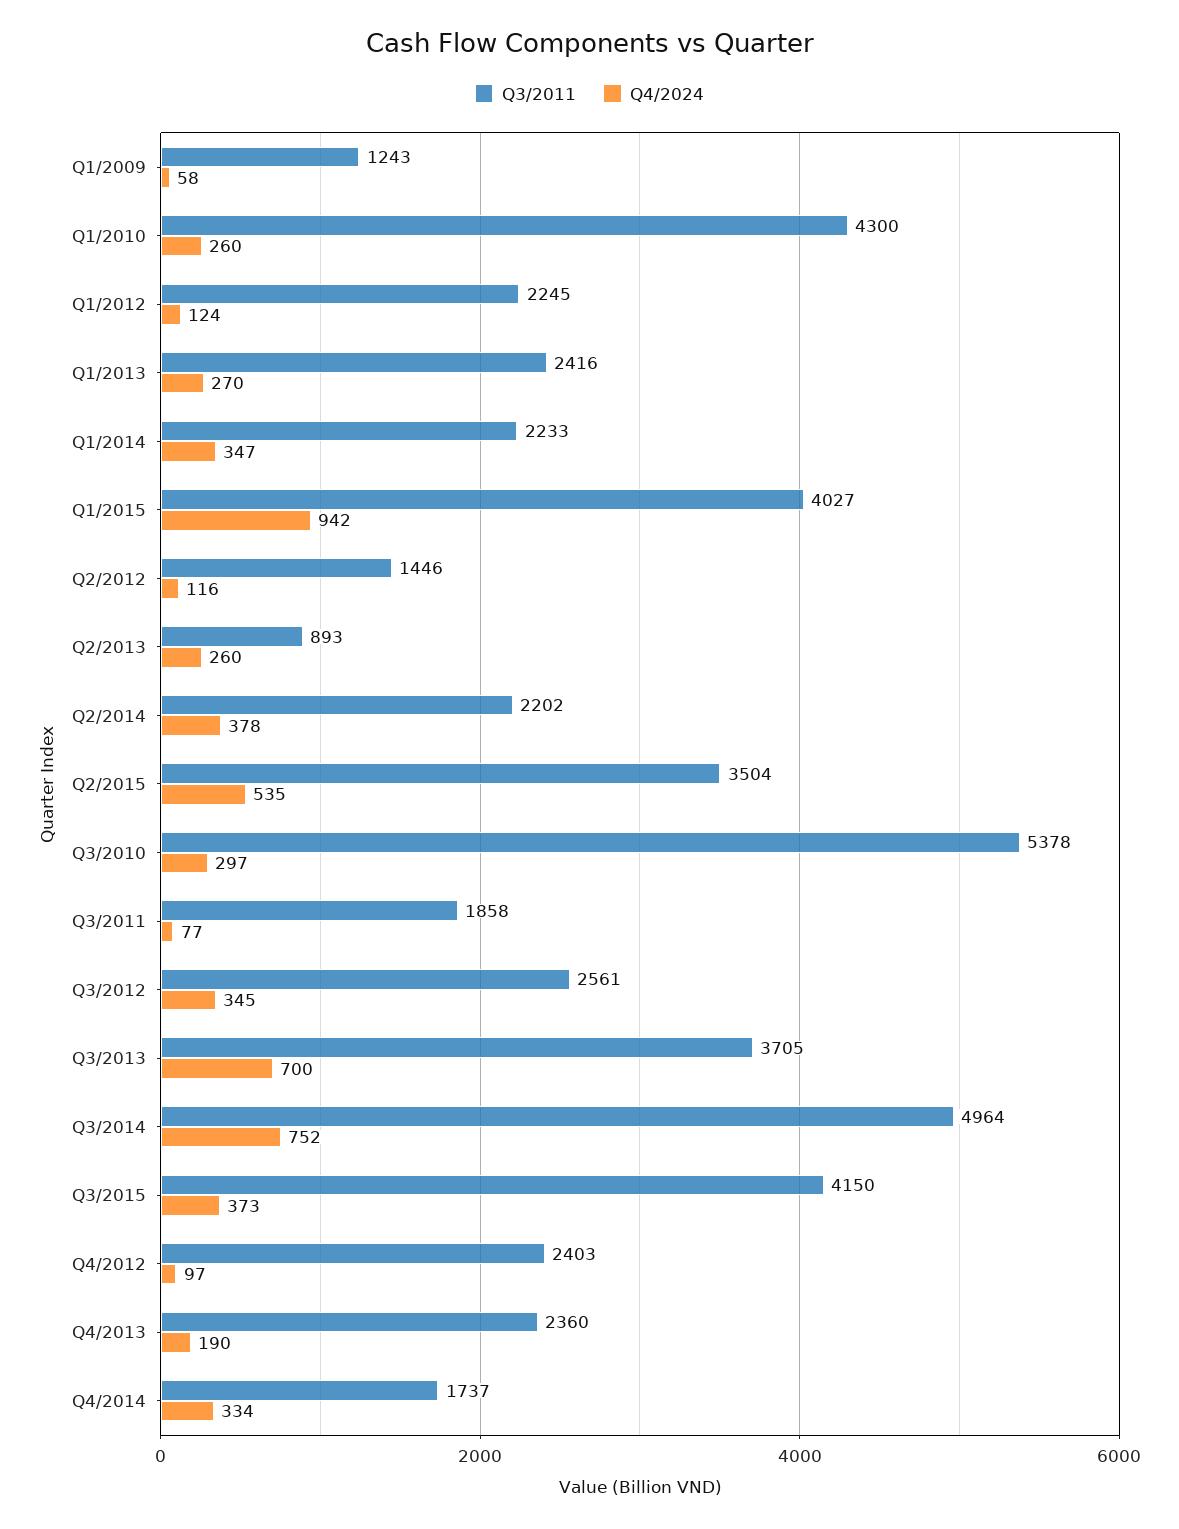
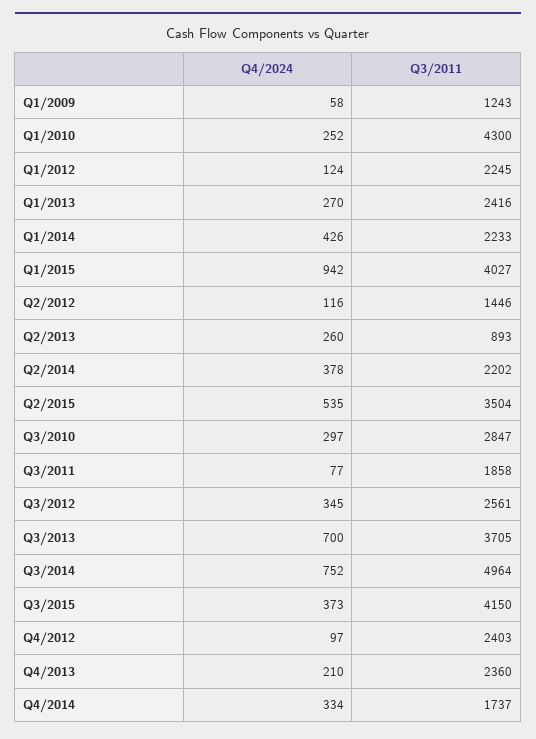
  {
    "Q3/2011": {
      "Q1/2009": 1243,
      "Q1/2010": 4300,
      "Q1/2012": 2245,
      "Q1/2013": 2416,
      "Q1/2014": 2233,
      "Q1/2015": 4027,
      "Q2/2012": 1446,
      "Q2/2013": 893,
      "Q2/2014": 2202,
      "Q2/2015": 3504,
-     "Q3/2010": 5378,
+     "Q3/2010": 2847,
      "Q3/2011": 1858,
      "Q3/2012": 2561,
      "Q3/2013": 3705,
      "Q3/2014": 4964,
      "Q3/2015": 4150,
      "Q4/2012": 2403,
      "Q4/2013": 2360,
      "Q4/2014": 1737
    },
    "Q4/2024": {
      "Q1/2009": 58,
-     "Q1/2010": 260,
+     "Q1/2010": 252,
      "Q1/2012": 124,
      "Q1/2013": 270,
-     "Q1/2014": 347,
+     "Q1/2014": 426,
      "Q1/2015": 942,
      "Q2/2012": 116,
      "Q2/2013": 260,
      "Q2/2014": 378,
      "Q2/2015": 535,
      "Q3/2010": 297,
      "Q3/2011": 77,
      "Q3/2012": 345,
      "Q3/2013": 700,
      "Q3/2014": 752,
      "Q3/2015": 373,
      "Q4/2012": 97,
-     "Q4/2013": 190,
+     "Q4/2013": 210,
      "Q4/2014": 334
    }
  }

